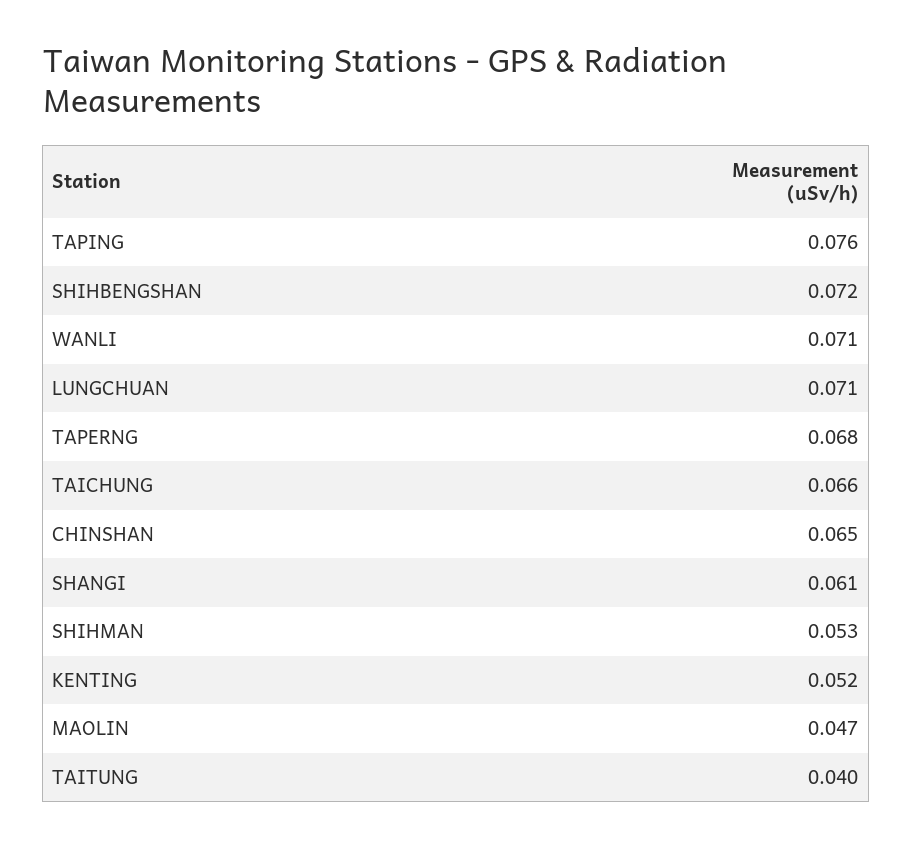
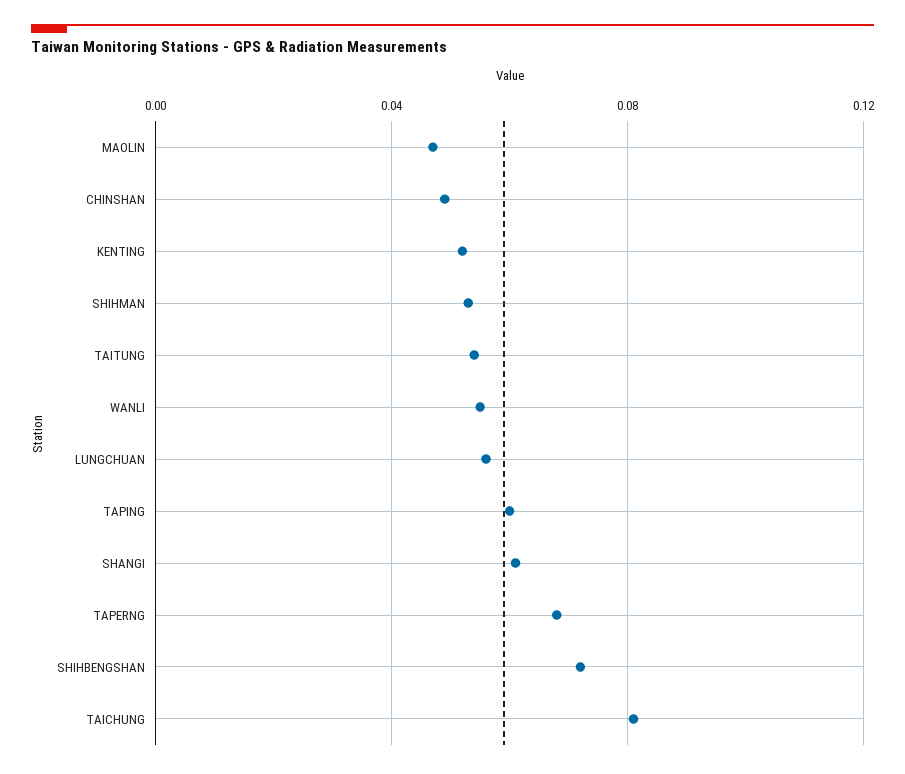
  {
-   "TAPING": 0.076,
+   "TAPING": 0.06,
    "SHIHBENGSHAN": 0.072,
-   "WANLI": 0.071,
+   "WANLI": 0.055,
-   "LUNGCHUAN": 0.071,
+   "LUNGCHUAN": 0.055,
    "TAPERNG": 0.068,
-   "TAICHUNG": 0.066,
+   "TAICHUNG": 0.08,
-   "CHINSHAN": 0.065,
+   "CHINSHAN": 0.05,
    "SHANGI": 0.061,
    "SHIHMAN": 0.053,
    "KENTING": 0.052,
    "MAOLIN": 0.047,
-   "TAITUNG": 0.04
+   "TAITUNG": 0.055
  }

